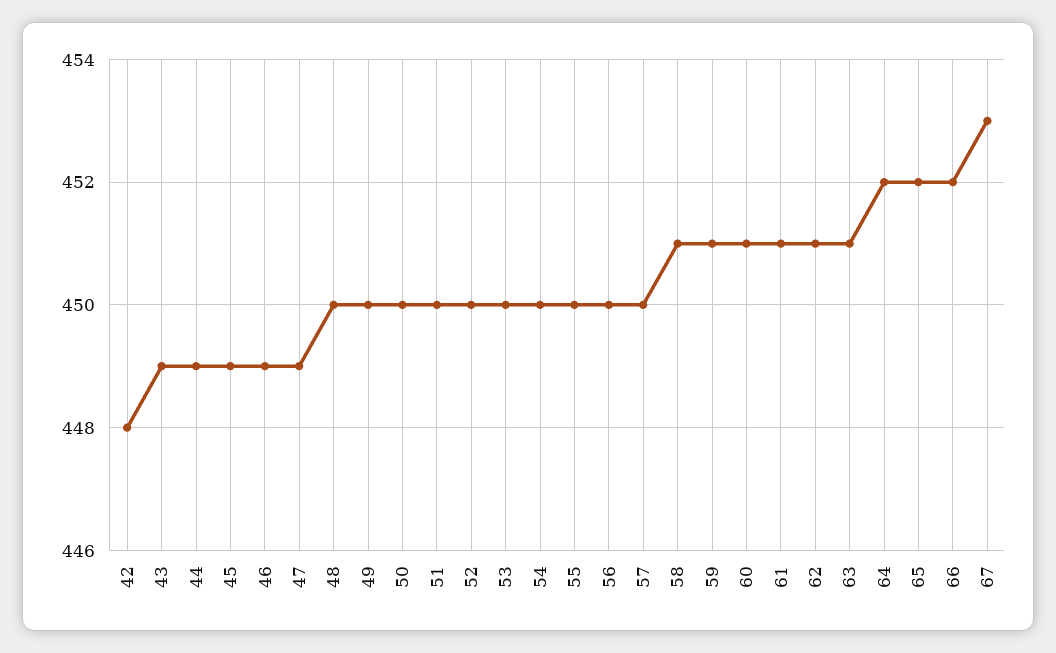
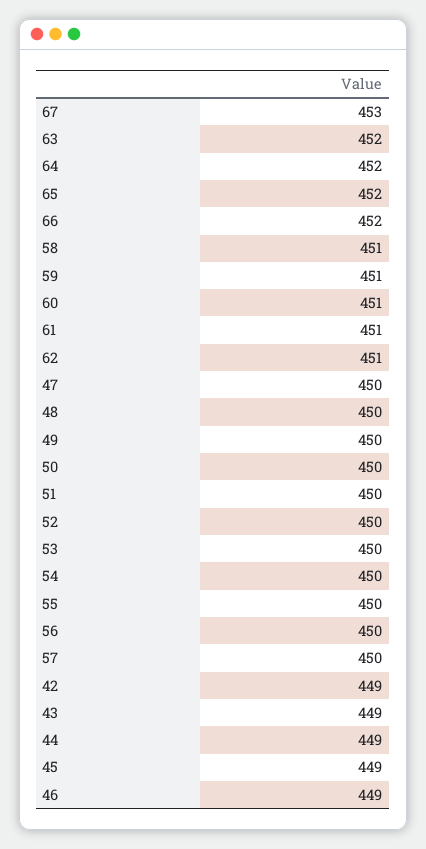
  {
-   "42": 448,
+   "42": 449,
    "43": 449,
    "44": 449,
    "45": 449,
    "46": 449,
-   "47": 449,
+   "47": 450,
    "48": 450,
    "49": 450,
    "50": 450,
    "51": 450,
    "52": 450,
    "53": 450,
    "54": 450,
    "55": 450,
    "56": 450,
    "57": 450,
    "58": 451,
    "59": 451,
    "60": 451,
    "61": 451,
    "62": 451,
-   "63": 451,
+   "63": 452,
    "64": 452,
    "65": 452,
    "66": 452,
    "67": 453
  }

